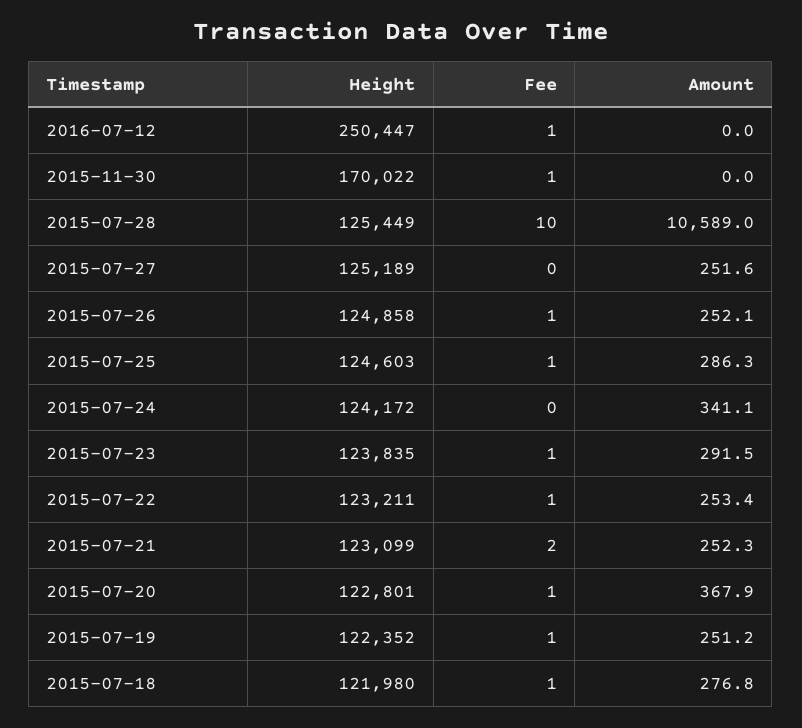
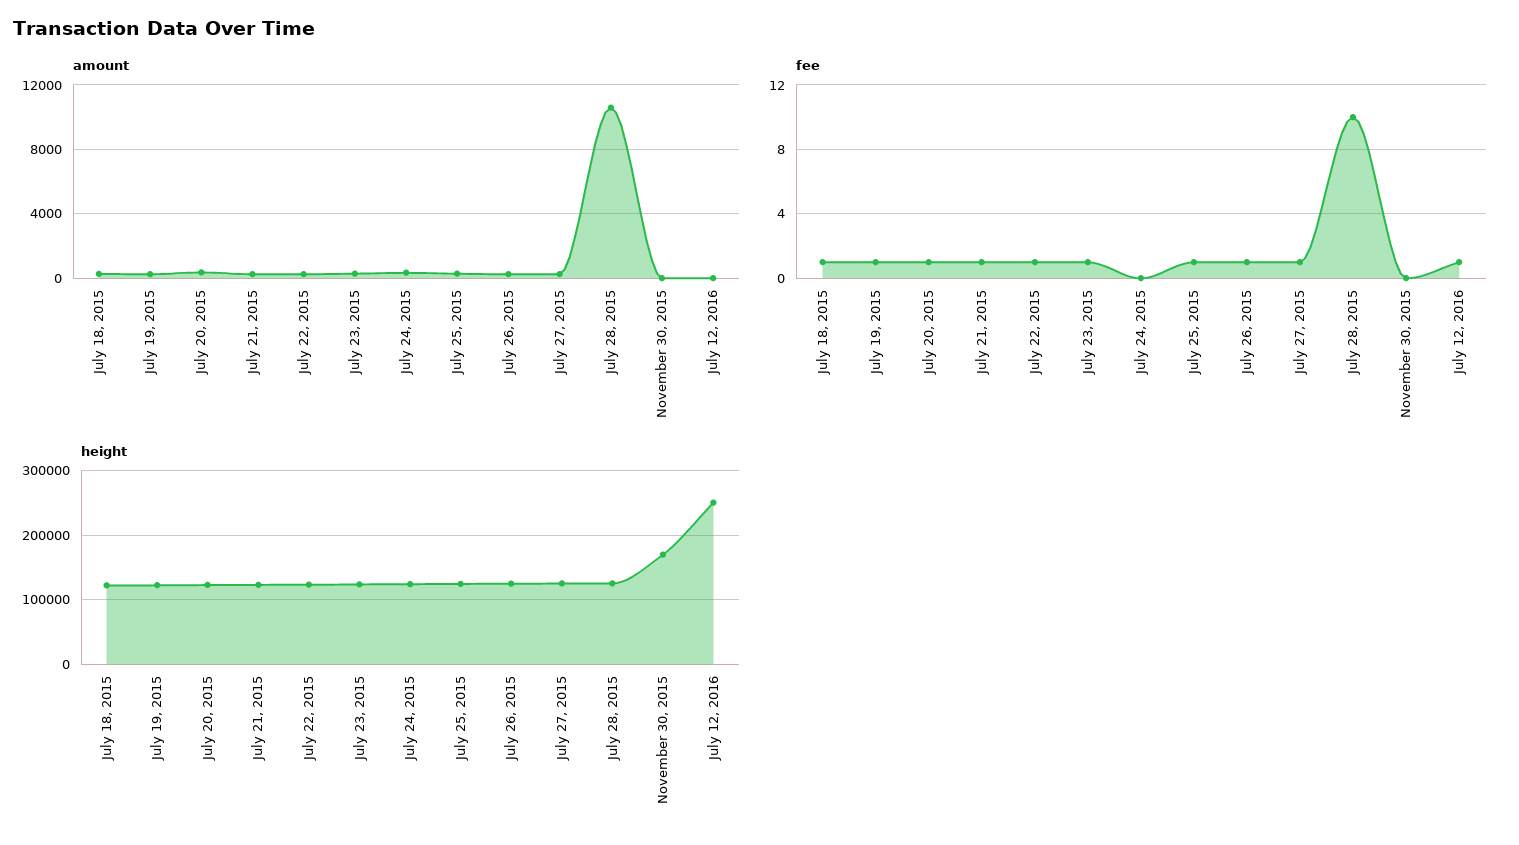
  {
    "Height": {
      "2016-07-12": 250447,
      "2015-11-30": 170022,
      "2015-07-28": 125449,
      "2015-07-27": 125189,
      "2015-07-26": 124858,
      "2015-07-25": 124603,
      "2015-07-24": 124172,
      "2015-07-23": 123835,
      "2015-07-22": 123211,
      "2015-07-21": 123099,
      "2015-07-20": 122801,
      "2015-07-19": 122352,
      "2015-07-18": 121980
    },
    "Fee": {
      "2016-07-12": 1,
-     "2015-11-30": 1,
+     "2015-11-30": 0,
      "2015-07-28": 10,
-     "2015-07-27": 0,
+     "2015-07-27": 1,
      "2015-07-26": 1,
      "2015-07-25": 1,
      "2015-07-24": 0,
      "2015-07-23": 1,
      "2015-07-22": 1,
-     "2015-07-21": 2,
+     "2015-07-21": 1,
      "2015-07-20": 1,
      "2015-07-19": 1,
      "2015-07-18": 1
    },
    "Amount": {
      "2016-07-12": 0,
      "2015-11-30": 0,
      "2015-07-28": 10589,
      "2015-07-27": 251.6,
      "2015-07-26": 252.1,
      "2015-07-25": 286.3,
      "2015-07-24": 341.1,
      "2015-07-23": 291.5,
      "2015-07-22": 253.4,
      "2015-07-21": 252.3,
      "2015-07-20": 367.9,
      "2015-07-19": 251.2,
      "2015-07-18": 276.8
    }
  }

